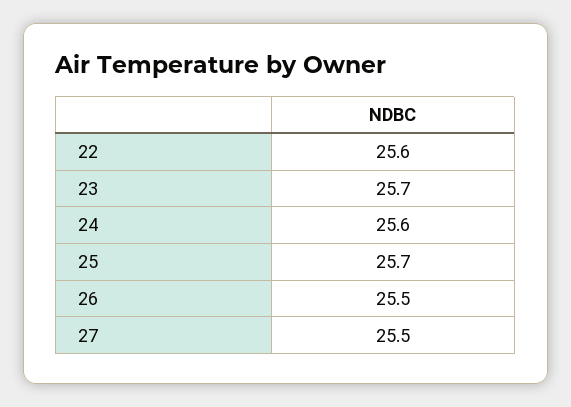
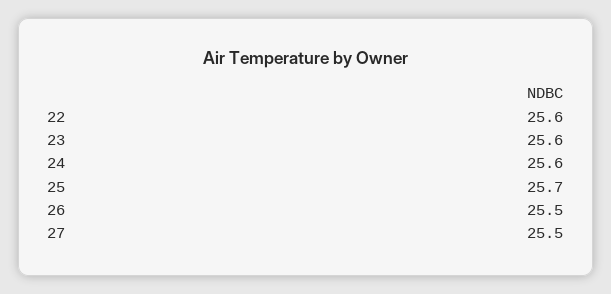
  {
    "22": 25.6,
-   "23": 25.7,
+   "23": 25.6,
    "24": 25.6,
    "25": 25.7,
    "26": 25.5,
    "27": 25.5
  }

